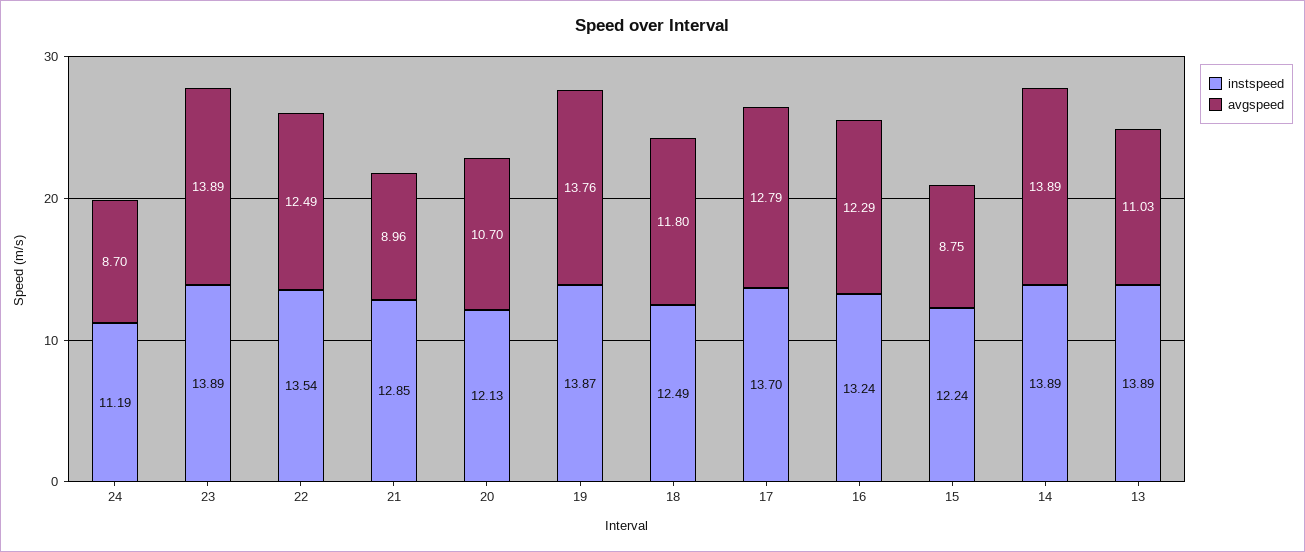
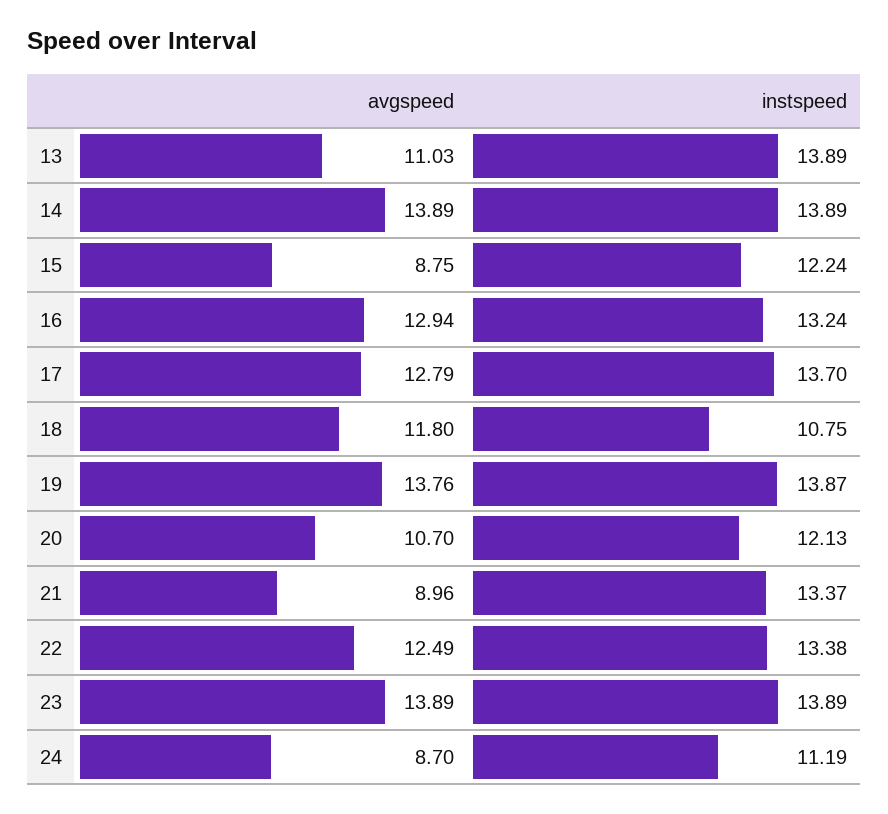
  {
    "instspeed": {
      "24": 11.19,
      "23": 13.89,
-     "22": 13.54,
+     "22": 13.38,
-     "21": 12.85,
+     "21": 13.37,
      "20": 12.13,
      "19": 13.87,
-     "18": 12.49,
+     "18": 10.75,
      "17": 13.7,
      "16": 13.24,
      "15": 12.24,
      "14": 13.89,
      "13": 13.89
    },
    "avgspeed": {
      "24": 8.7,
      "23": 13.89,
      "22": 12.49,
      "21": 8.96,
      "20": 10.7,
      "19": 13.76,
      "18": 11.8,
      "17": 12.79,
-     "16": 12.29,
+     "16": 12.94,
      "15": 8.75,
      "14": 13.89,
      "13": 11.03
    }
  }

